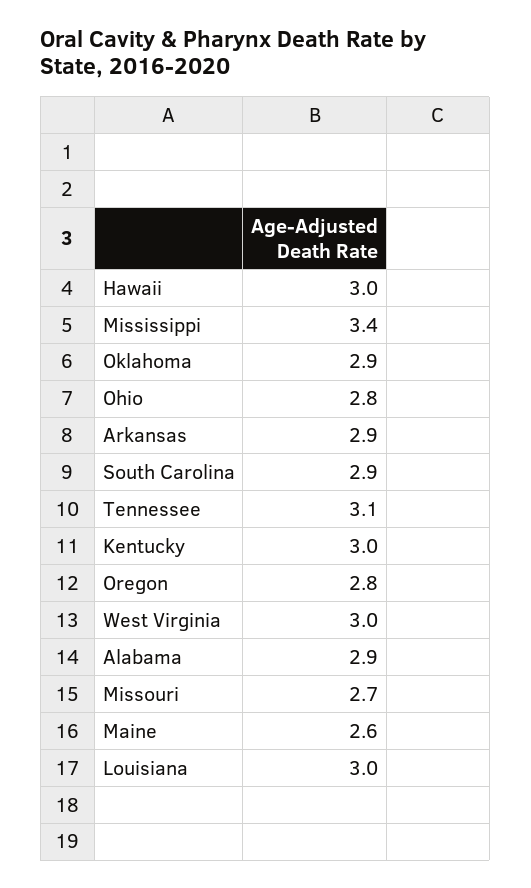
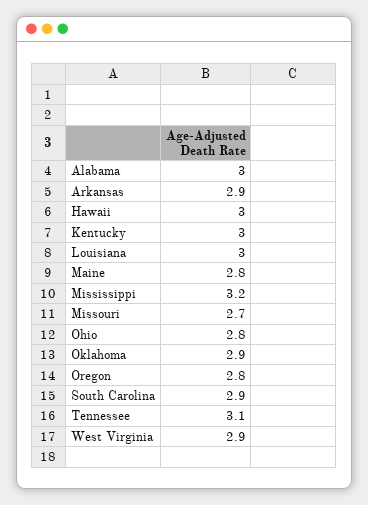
  {
    "Hawaii": 3,
-   "Mississippi": 3.4,
+   "Mississippi": 3.2,
    "Oklahoma": 2.9,
    "Ohio": 2.8,
    "Arkansas": 2.9,
    "South Carolina": 2.9,
    "Tennessee": 3.1,
    "Kentucky": 3,
    "Oregon": 2.8,
-   "West Virginia": 3,
+   "West Virginia": 2.9,
-   "Alabama": 2.9,
+   "Alabama": 3,
    "Missouri": 2.7,
-   "Maine": 2.6,
+   "Maine": 2.8,
    "Louisiana": 3
  }

